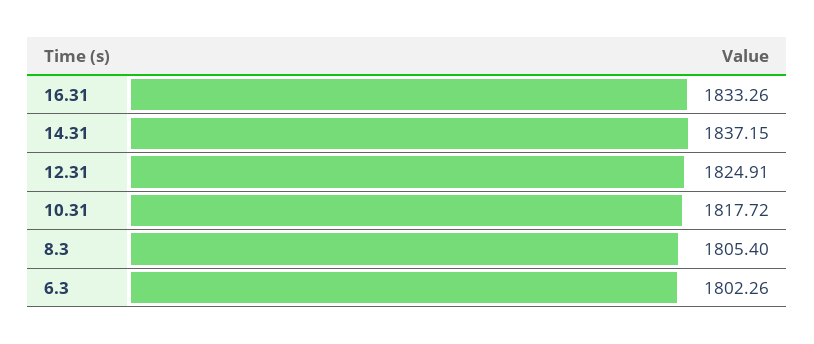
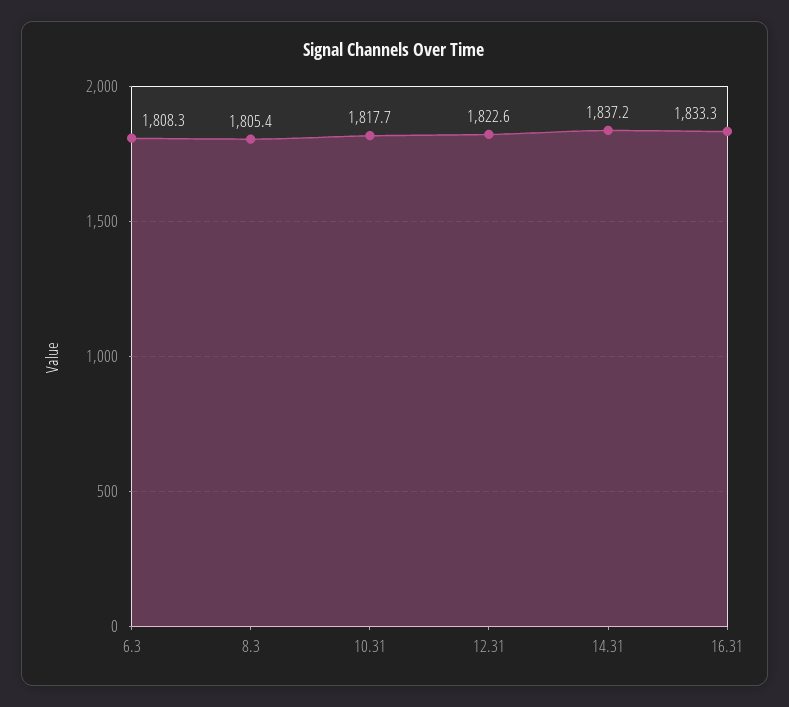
  {
    "16.31": 1833.26,
    "14.31": 1837.15,
-   "12.31": 1824.91,
+   "12.31": 1822.6,
    "10.31": 1817.72,
    "8.3": 1805.4,
-   "6.3": 1802.26
+   "6.3": 1808.3
  }

